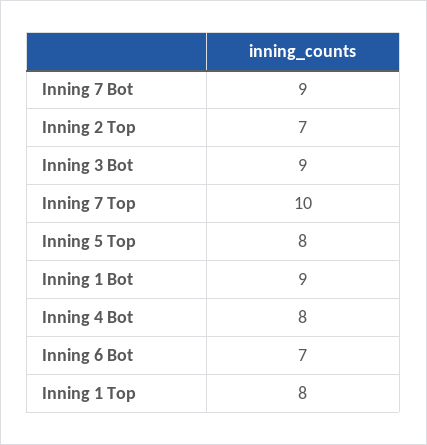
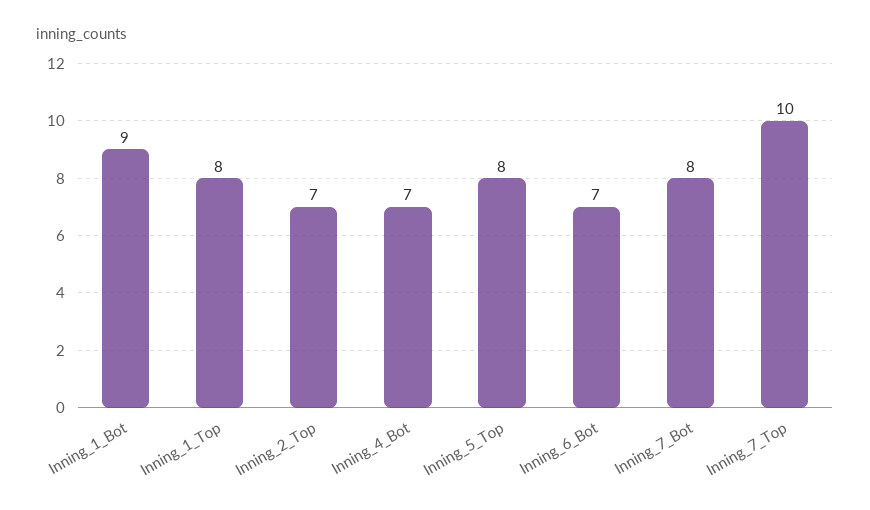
  {
-   "Inning 7 Bot": 9,
+   "Inning 7 Bot": 8,
    "Inning 2 Top": 7,
-   "Inning 3 Bot": 9,
    "Inning 7 Top": 10,
    "Inning 5 Top": 8,
    "Inning 1 Bot": 9,
-   "Inning 4 Bot": 8,
+   "Inning 4 Bot": 7,
    "Inning 6 Bot": 7,
    "Inning 1 Top": 8
  }

